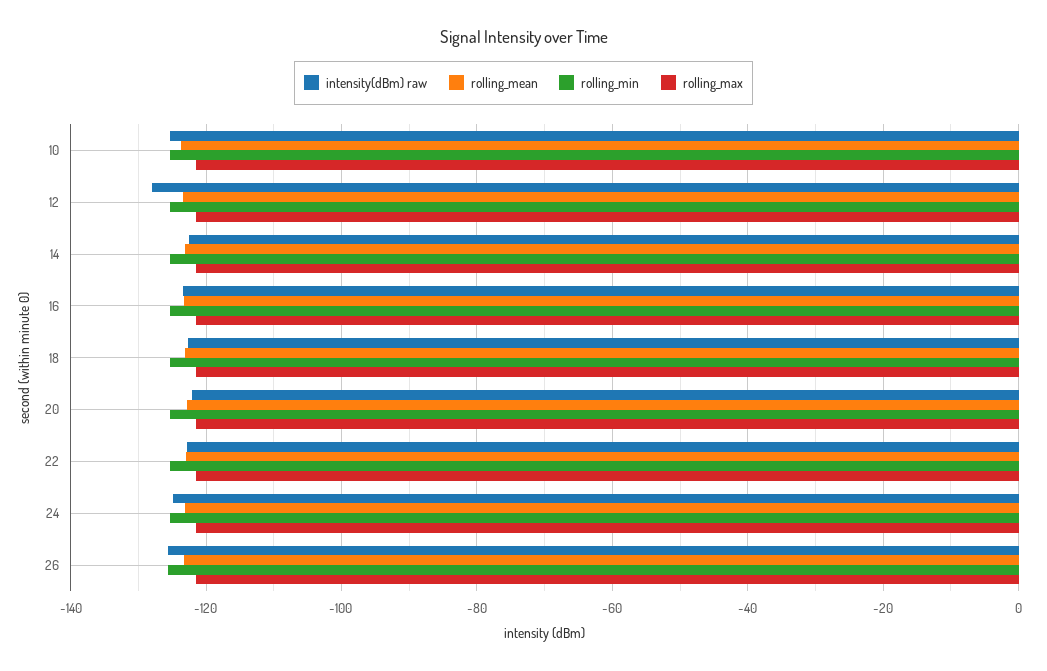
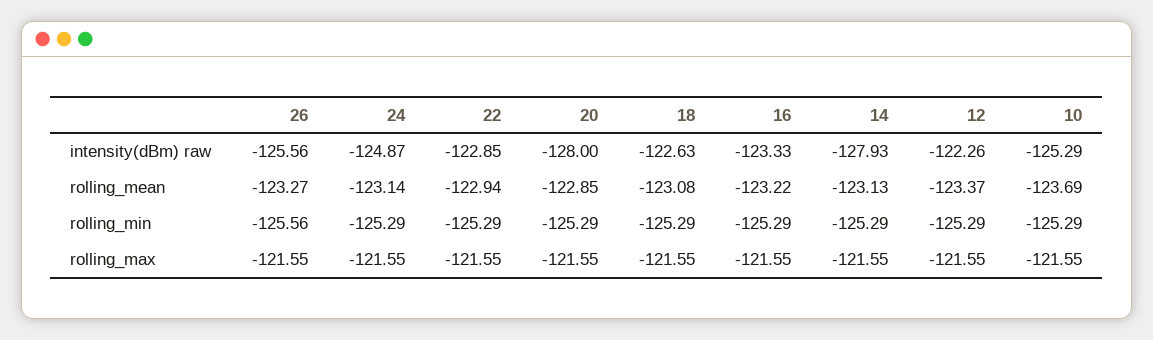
  {
    "intensity(dBm) raw": {
      "10": -125.29,
-     "12": -128,
+     "12": -122.26,
-     "14": -122,
+     "14": -127.93,
      "16": -123.33,
      "18": -122.63,
-     "20": -122,
+     "20": -128,
      "22": -122.85,
      "24": -124.87,
      "26": -125.56
    },
    "rolling_mean": {
      "10": -123.69,
      "12": -123.37,
      "14": -123.13,
      "16": -123.22,
      "18": -123.08,
      "20": -122.85,
      "22": -122.94,
      "24": -123.14,
      "26": -123.27
    },
    "rolling_min": {
      "10": -125.29,
      "12": -125.29,
      "14": -125.29,
      "16": -125.29,
      "18": -125.29,
      "20": -125.29,
      "22": -125.29,
      "24": -125.29,
      "26": -125.56
    },
    "rolling_max": {
      "10": -121.55,
      "12": -121.55,
      "14": -121.55,
      "16": -121.55,
      "18": -121.55,
      "20": -121.55,
      "22": -121.55,
      "24": -121.55,
      "26": -121.55
    }
  }

